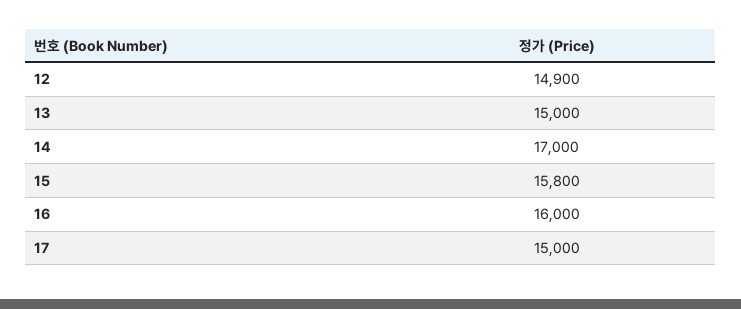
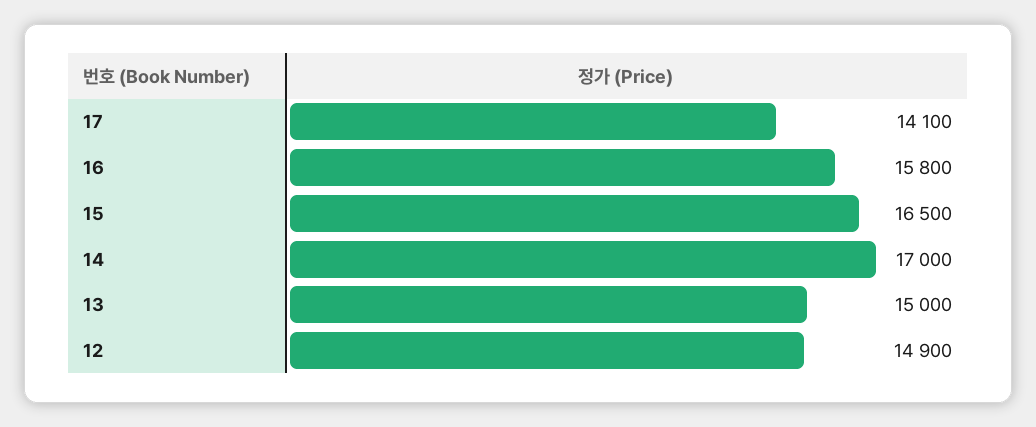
  {
    "12": 14900,
    "13": 15000,
    "14": 17000,
-   "15": 15800,
+   "15": 16500,
-   "16": 16000,
+   "16": 15800,
-   "17": 15000
+   "17": 14100
  }

